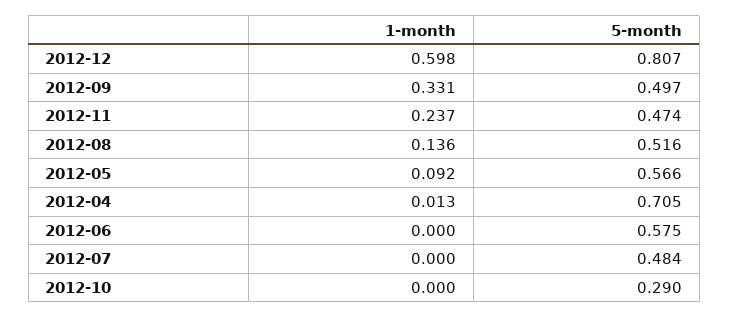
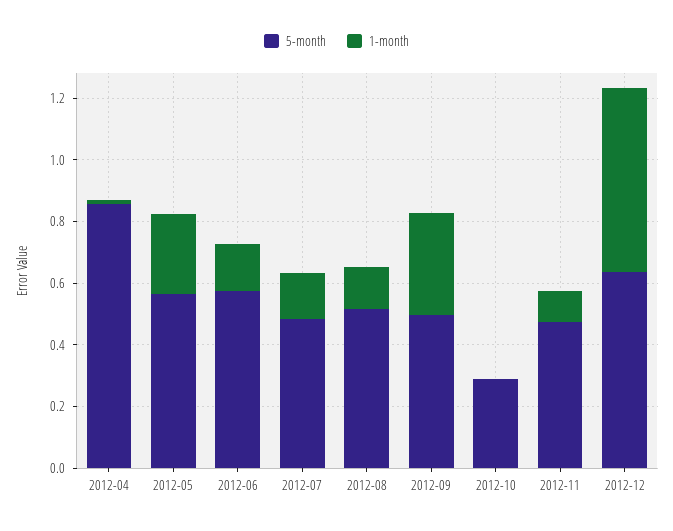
  {
    "1-month": {
      "2012-12": 0.598,
      "2012-09": 0.331,
-     "2012-11": 0.237,
+     "2012-11": 0.1,
      "2012-08": 0.136,
-     "2012-05": 0.092,
+     "2012-05": 0.25,
      "2012-04": 0.013,
-     "2012-06": 0,
+     "2012-06": 0.15,
-     "2012-07": 0,
+     "2012-07": 0.15,
      "2012-10": 0
    },
    "5-month": {
-     "2012-12": 0.807,
+     "2012-12": 0.65,
      "2012-09": 0.497,
      "2012-11": 0.474,
      "2012-08": 0.516,
      "2012-05": 0.566,
-     "2012-04": 0.705,
+     "2012-04": 0.85,
      "2012-06": 0.575,
      "2012-07": 0.484,
      "2012-10": 0.29
    }
  }

